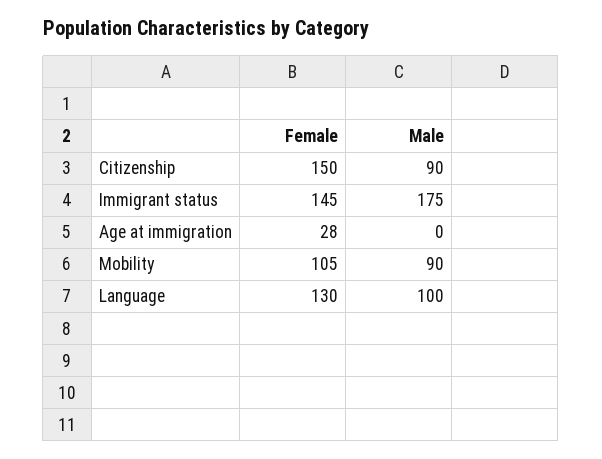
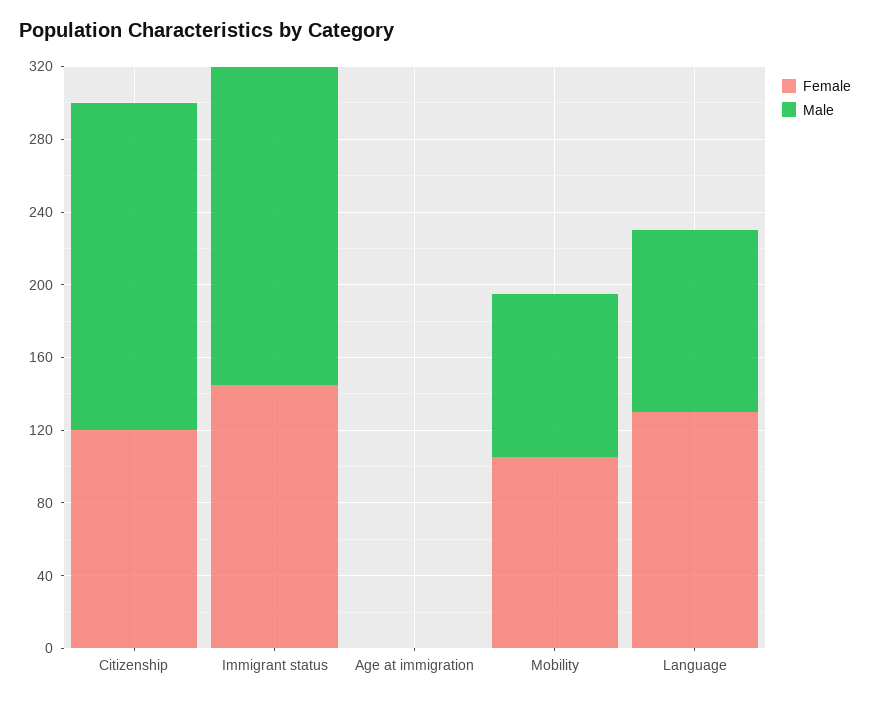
  {
    "Female": {
-     "Citizenship": 150,
+     "Citizenship": 120,
      "Immigrant status": 145,
-     "Age at immigration": 28,
+     "Age at immigration": 0,
      "Mobility": 105,
      "Language": 130
    },
    "Male": {
-     "Citizenship": 90,
+     "Citizenship": 180,
      "Immigrant status": 175,
      "Age at immigration": 0,
      "Mobility": 90,
      "Language": 100
    }
  }

